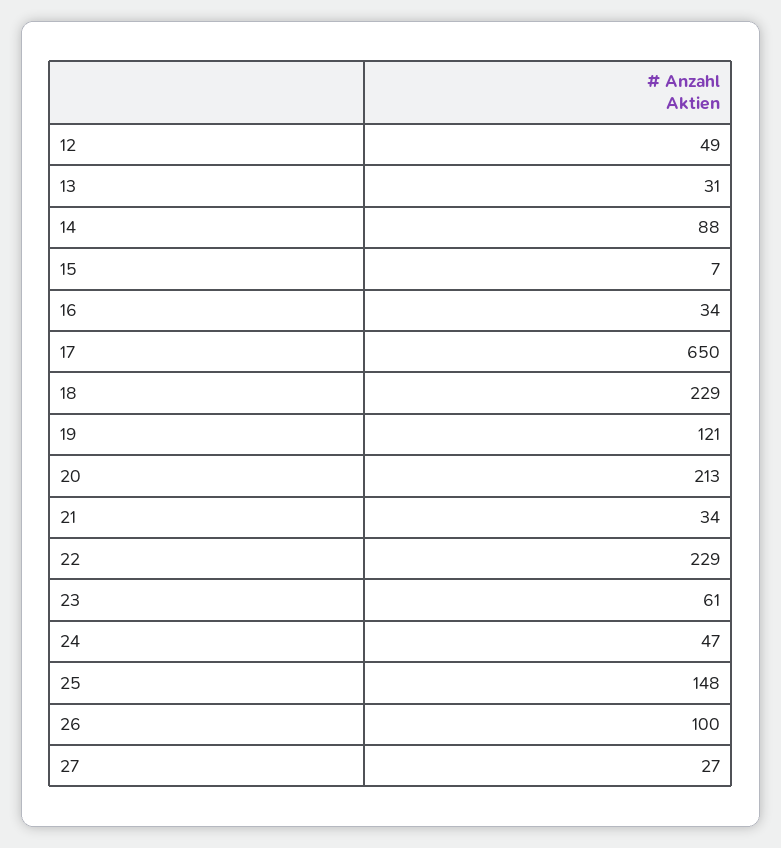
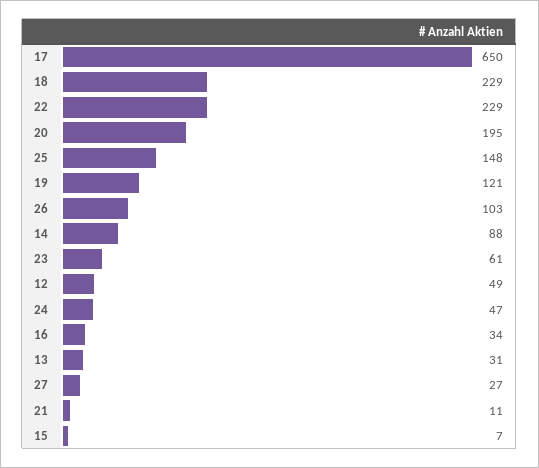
  {
    "12": 49,
    "13": 31,
    "14": 88,
    "15": 7,
    "16": 34,
    "17": 650,
    "18": 229,
    "19": 121,
-   "20": 213,
+   "20": 195,
-   "21": 34,
+   "21": 11,
    "22": 229,
    "23": 61,
    "24": 47,
    "25": 148,
-   "26": 100,
+   "26": 103,
    "27": 27
  }

